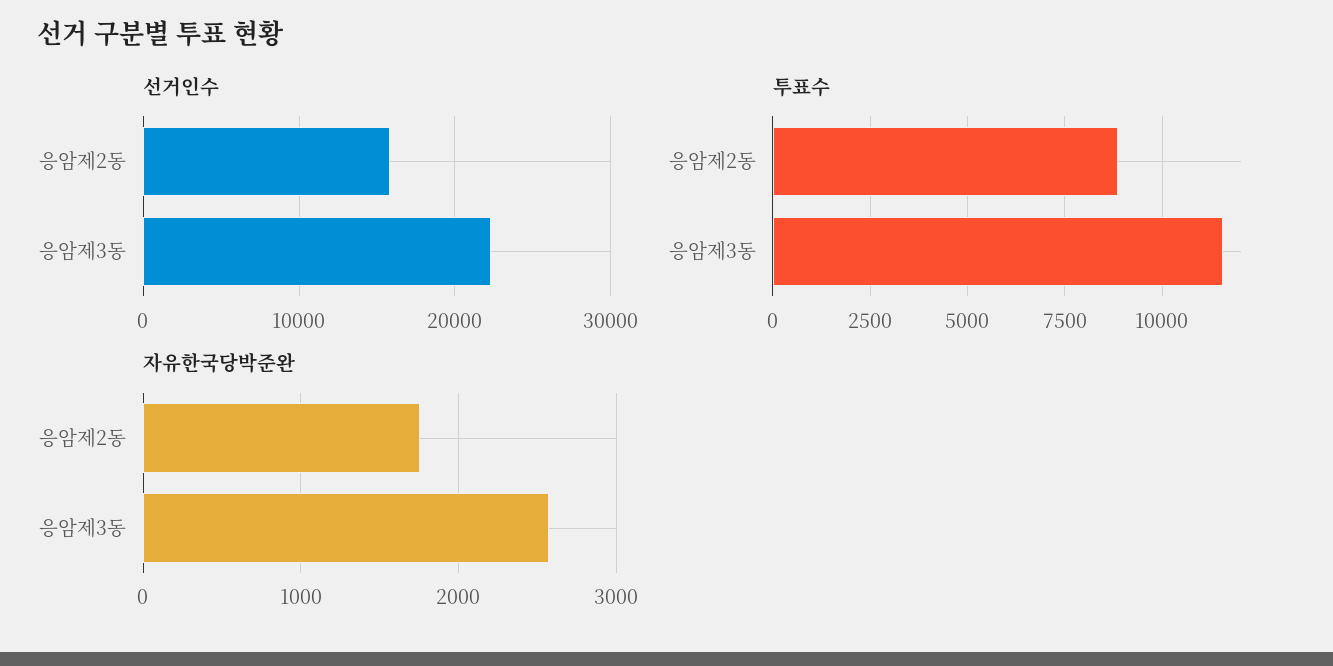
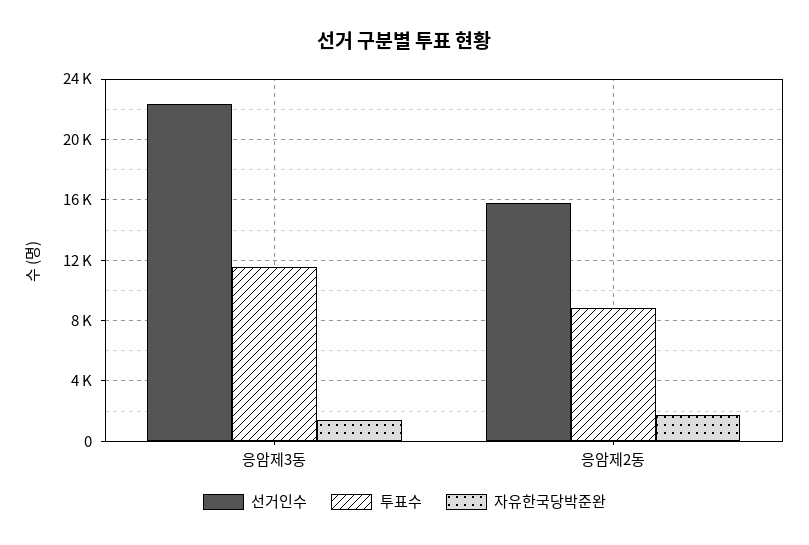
  {
    "선거인수": {
      "응암제2동": 16000,
      "응암제3동": 22500
    },
    "투표수": {
      "응암제2동": 8750,
      "응암제3동": 11500
    },
    "자유한국당박준완": {
      "응암제2동": 1800,
-     "응암제3동": 2600
+     "응암제3동": 1500
    }
  }

